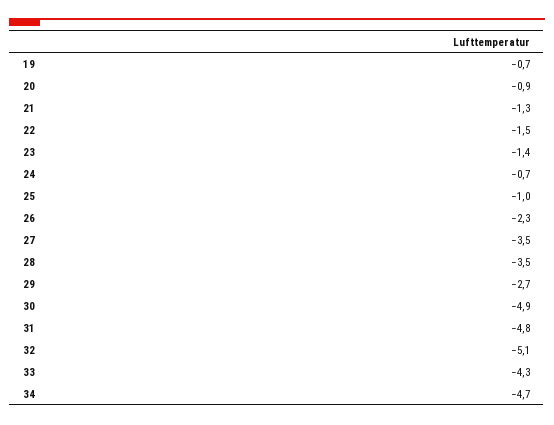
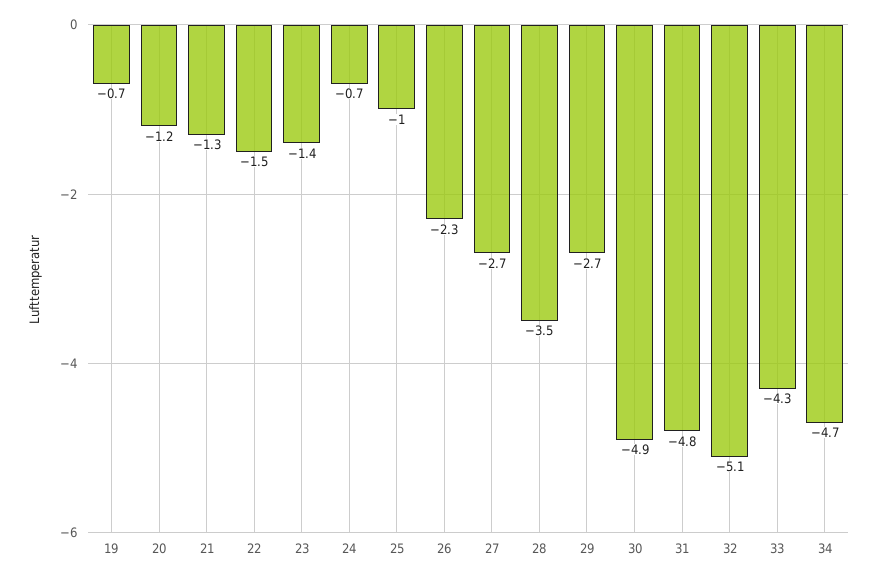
  {
    "19": -0.7,
-   "20": -0.9,
+   "20": -1.2,
    "21": -1.3,
    "22": -1.5,
    "23": -1.4,
    "24": -0.7,
    "25": -1,
    "26": -2.3,
-   "27": -3.5,
+   "27": -2.7,
    "28": -3.5,
    "29": -2.7,
    "30": -4.9,
    "31": -4.8,
    "32": -5.1,
    "33": -4.3,
    "34": -4.7
  }

